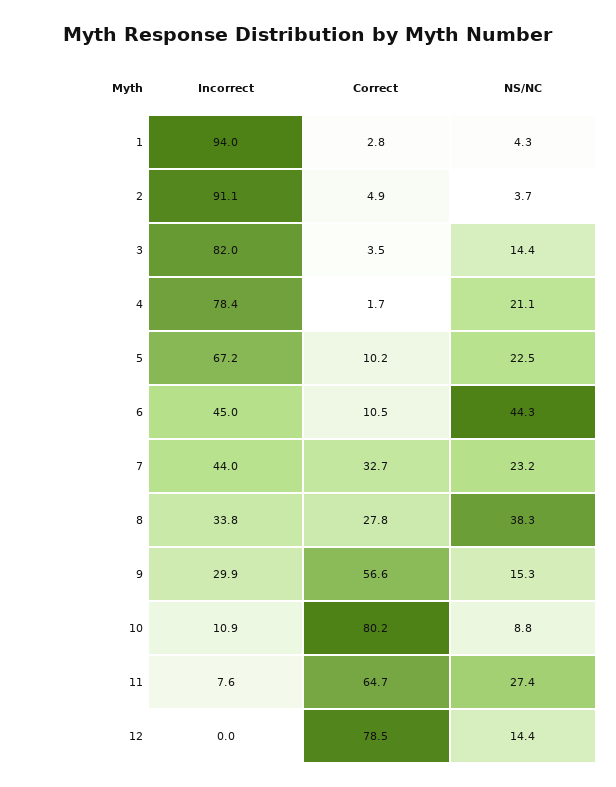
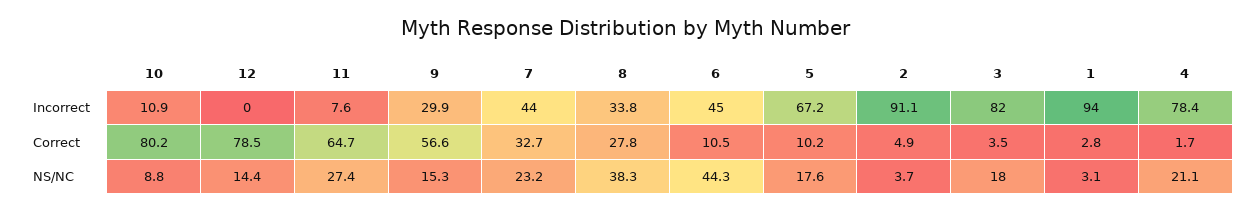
  {
    "Incorrect": {
      "1": 94,
      "2": 91.1,
      "3": 82,
      "4": 78.4,
      "5": 67.2,
      "6": 45,
      "7": 44,
      "8": 33.8,
      "9": 29.9,
      "10": 10.9,
      "11": 7.6,
      "12": 0
    },
    "Correct": {
      "1": 2.8,
      "2": 4.9,
      "3": 3.5,
      "4": 1.7,
      "5": 10.2,
      "6": 10.5,
      "7": 32.7,
      "8": 27.8,
      "9": 56.6,
      "10": 80.2,
      "11": 64.7,
      "12": 78.5
    },
    "NS/NC": {
-     "1": 4.3,
+     "1": 3.1,
      "2": 3.7,
-     "3": 14.4,
+     "3": 18,
      "4": 21.1,
-     "5": 22.5,
+     "5": 17.6,
      "6": 44.3,
      "7": 23.2,
      "8": 38.3,
      "9": 15.3,
      "10": 8.8,
      "11": 27.4,
      "12": 14.4
    }
  }

